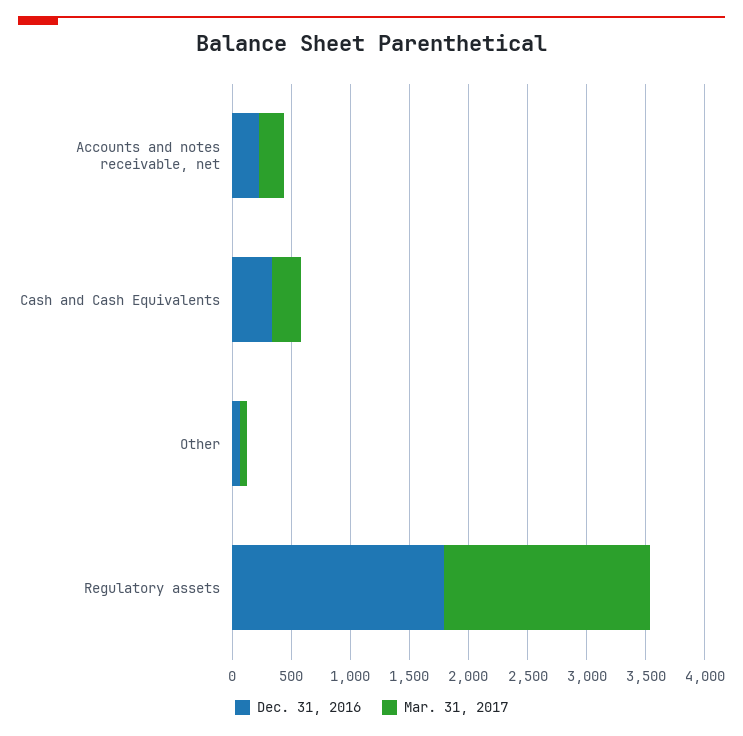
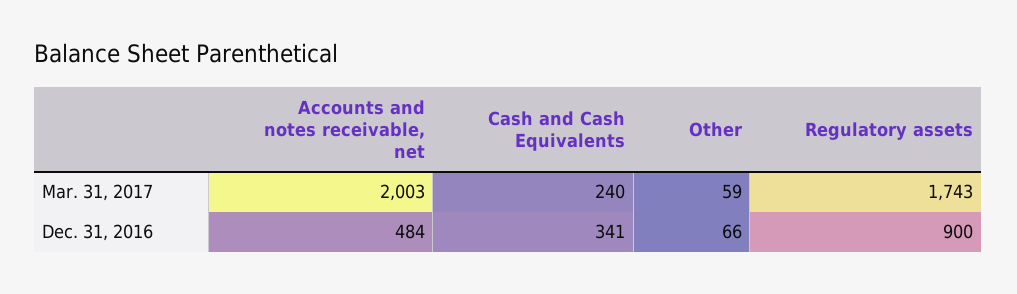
  {
    "Dec. 31, 2016": {
-     "Accounts and notes receivable, net": 200,
+     "Accounts and notes receivable, net": 484,
      "Cash and Cash Equivalents": 341,
      "Other": 66,
-     "Regulatory assets": 1800
+     "Regulatory assets": 900
    },
    "Mar. 31, 2017": {
-     "Accounts and notes receivable, net": 200,
+     "Accounts and notes receivable, net": 2003,
      "Cash and Cash Equivalents": 240,
      "Other": 59,
      "Regulatory assets": 1743
    }
  }

